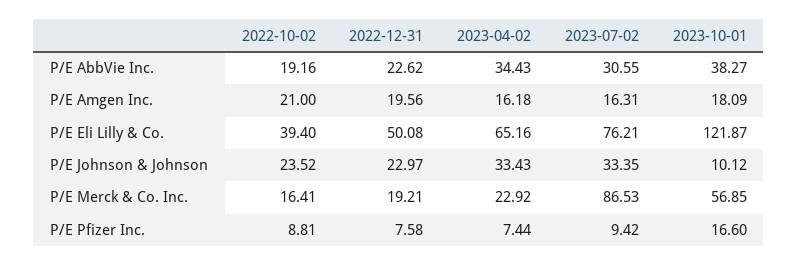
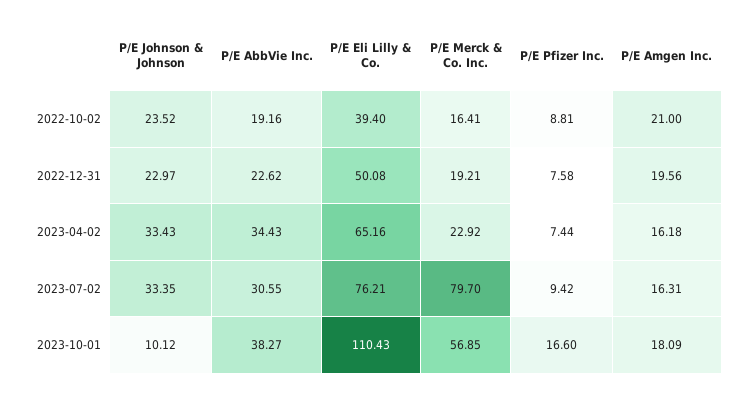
  {
    "2022-10-02": {
      "P/E AbbVie Inc.": 19.16,
      "P/E Amgen Inc.": 21,
      "P/E Eli Lilly & Co.": 39.4,
      "P/E Johnson & Johnson": 23.52,
      "P/E Merck & Co. Inc.": 16.41,
      "P/E Pfizer Inc.": 8.81
    },
    "2022-12-31": {
      "P/E AbbVie Inc.": 22.62,
      "P/E Amgen Inc.": 19.56,
      "P/E Eli Lilly & Co.": 50.08,
      "P/E Johnson & Johnson": 22.97,
      "P/E Merck & Co. Inc.": 19.21,
      "P/E Pfizer Inc.": 7.58
    },
    "2023-04-02": {
      "P/E AbbVie Inc.": 34.43,
      "P/E Amgen Inc.": 16.18,
      "P/E Eli Lilly & Co.": 65.16,
      "P/E Johnson & Johnson": 33.43,
      "P/E Merck & Co. Inc.": 22.92,
      "P/E Pfizer Inc.": 7.44
    },
    "2023-07-02": {
      "P/E AbbVie Inc.": 30.55,
      "P/E Amgen Inc.": 16.31,
      "P/E Eli Lilly & Co.": 76.21,
      "P/E Johnson & Johnson": 33.35,
-     "P/E Merck & Co. Inc.": 86.53,
+     "P/E Merck & Co. Inc.": 79.7,
      "P/E Pfizer Inc.": 9.42
    },
    "2023-10-01": {
      "P/E AbbVie Inc.": 38.27,
      "P/E Amgen Inc.": 18.09,
-     "P/E Eli Lilly & Co.": 121.87,
+     "P/E Eli Lilly & Co.": 110.43,
      "P/E Johnson & Johnson": 10.12,
      "P/E Merck & Co. Inc.": 56.85,
      "P/E Pfizer Inc.": 16.6
    }
  }

